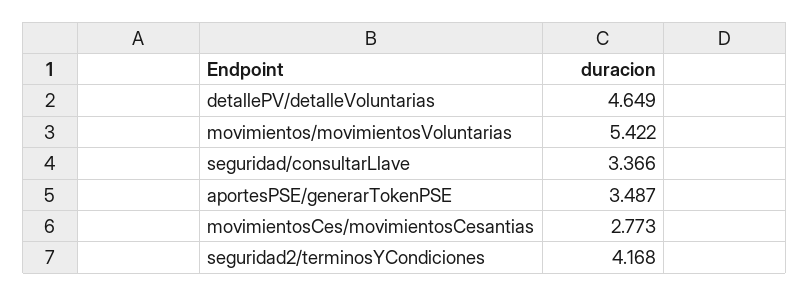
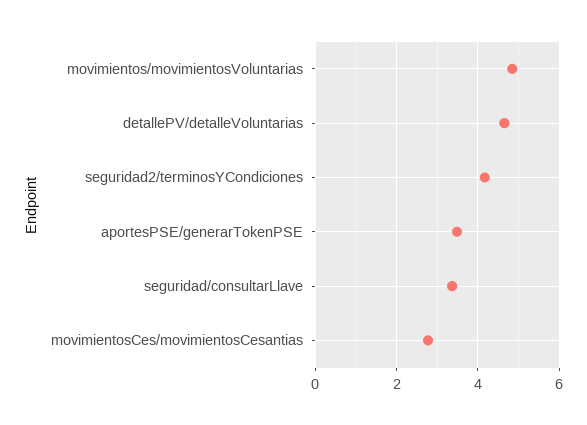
  {
    "detallePV/detalleVoluntarias": 4.649,
-   "movimientos/movimientosVoluntarias": 5.422,
+   "movimientos/movimientosVoluntarias": 4.8,
    "seguridad/consultarLlave": 3.366,
    "aportesPSE/generarTokenPSE": 3.487,
    "movimientosCes/movimientosCesantias": 2.773,
    "seguridad2/terminosYCondiciones": 4.168
  }

